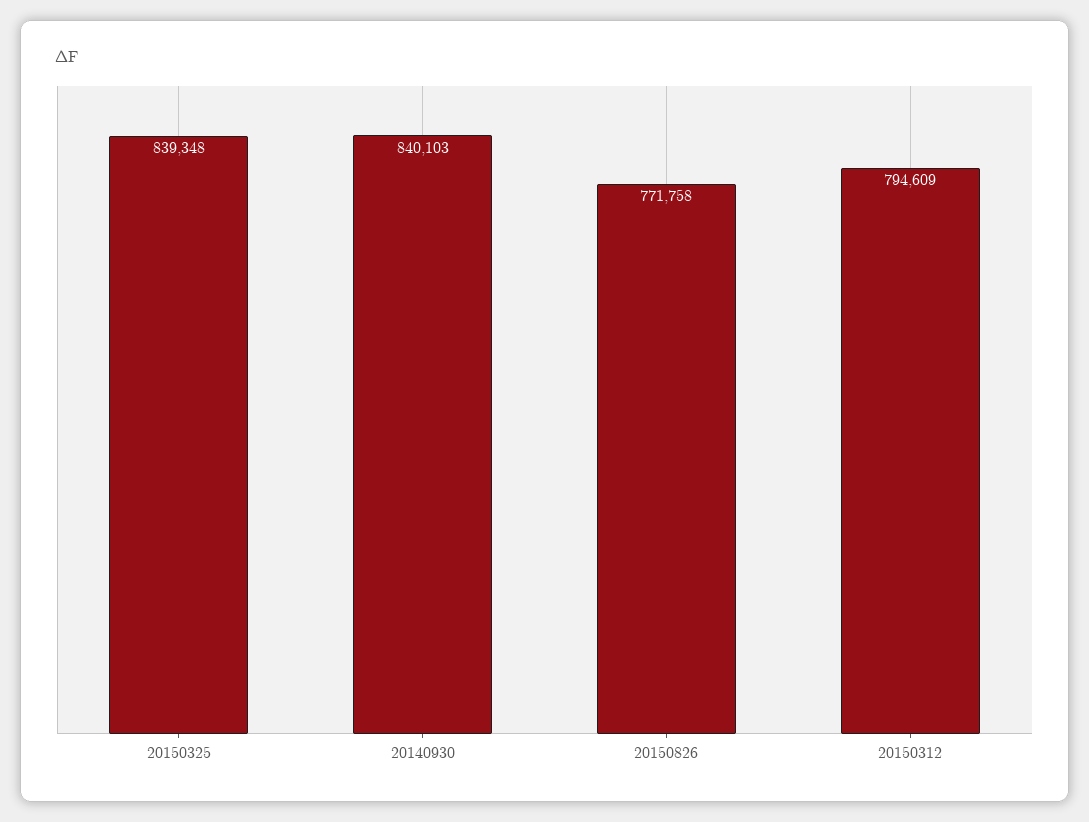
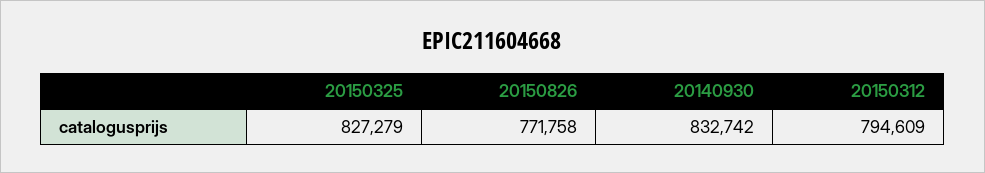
  {
-   "20150325": 839348,
+   "20150325": 827279,
-   "20140930": 840103,
+   "20140930": 832742,
    "20150826": 771758,
    "20150312": 794609
  }

